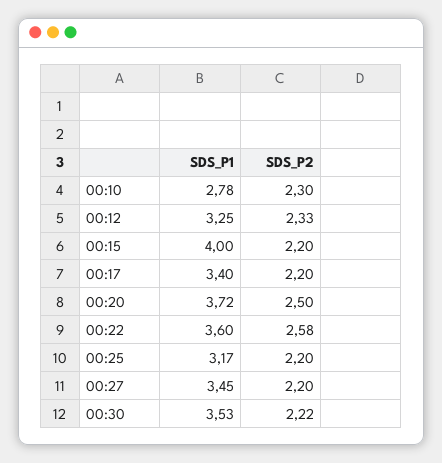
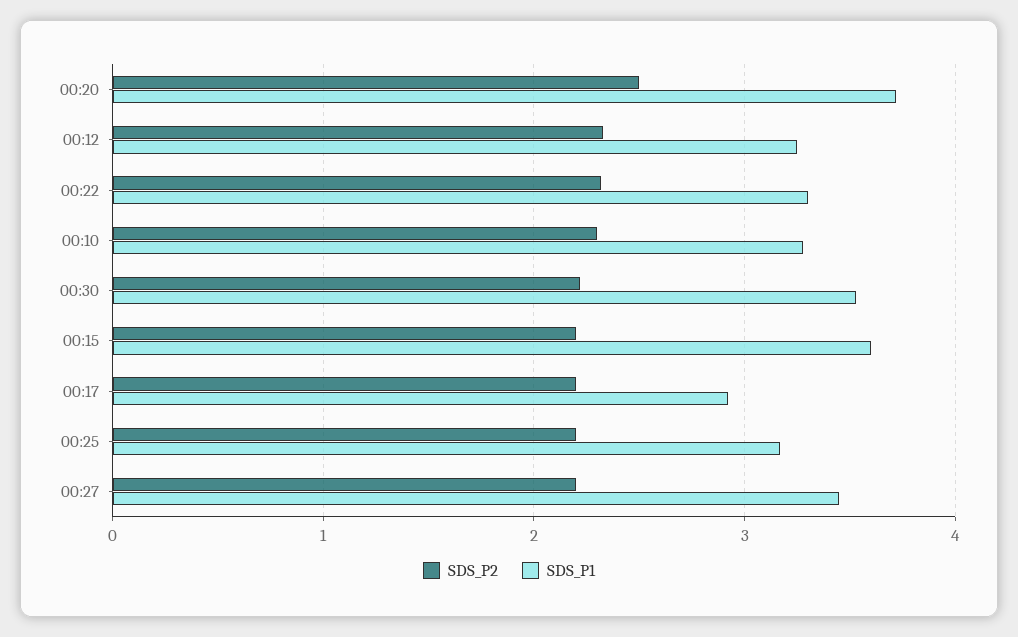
  {
    "SDS_P1": {
-     "00:10": 2.78,
+     "00:10": 3.3,
      "00:12": 3.25,
-     "00:15": 4,
+     "00:15": 3.6,
-     "00:17": 3.4,
+     "00:17": 2.9,
      "00:20": 3.72,
-     "00:22": 3.6,
+     "00:22": 3.3,
      "00:25": 3.17,
      "00:27": 3.45,
      "00:30": 3.53
    },
    "SDS_P2": {
      "00:10": 2.3,
      "00:12": 2.33,
      "00:15": 2.2,
      "00:17": 2.2,
      "00:20": 2.5,
-     "00:22": 2.58,
+     "00:22": 2.3,
      "00:25": 2.2,
      "00:27": 2.2,
      "00:30": 2.22
    }
  }

